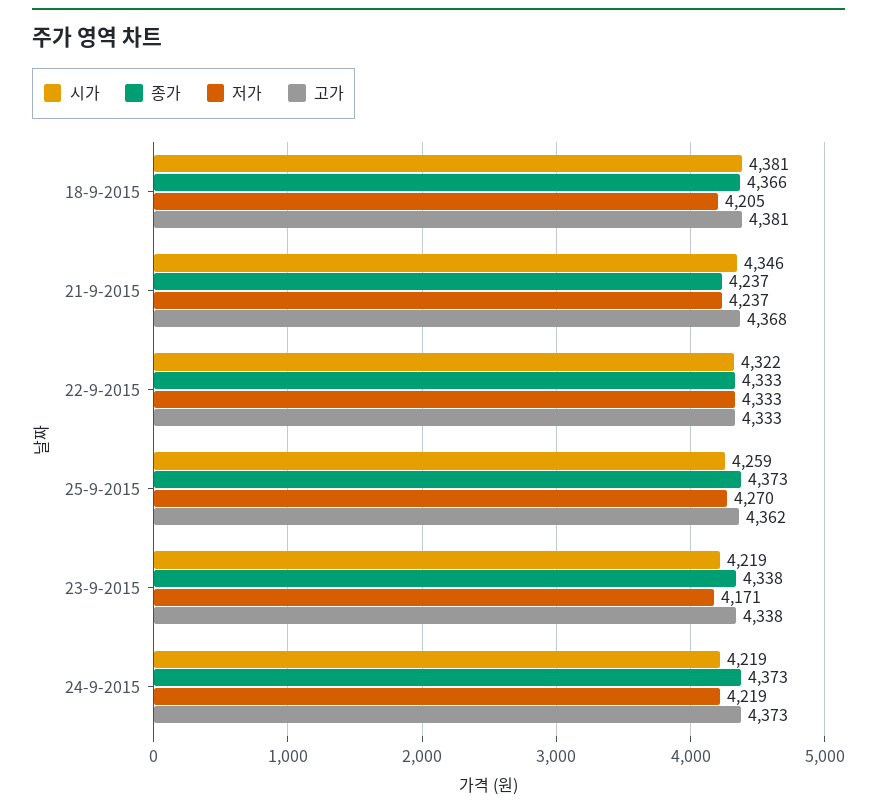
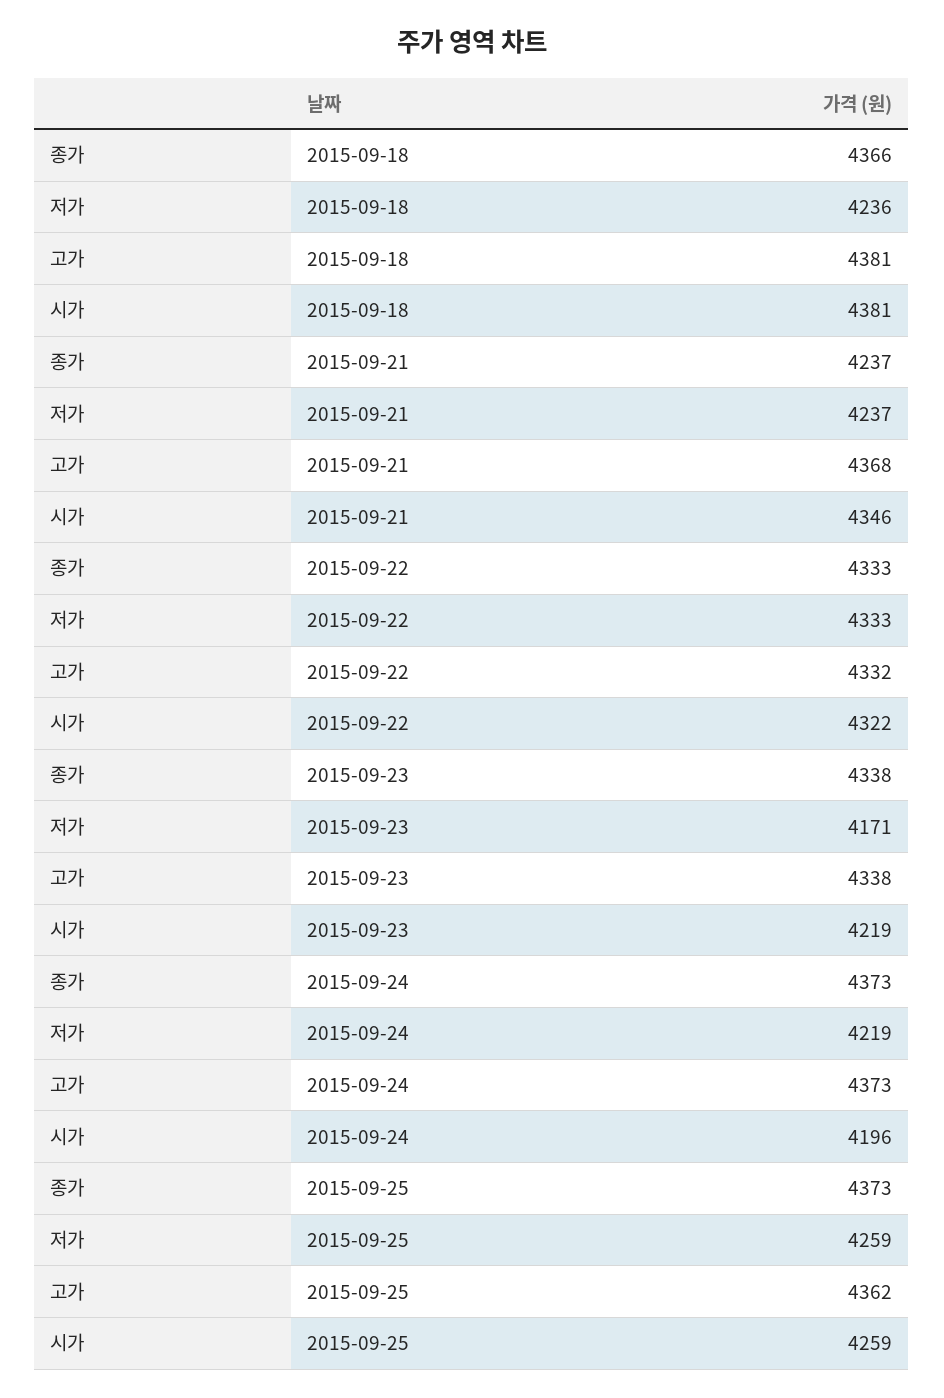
  {
    "시가": {
      "18-9-2015": 4381,
      "21-9-2015": 4346,
      "22-9-2015": 4322,
      "25-9-2015": 4259,
      "23-9-2015": 4219,
-     "24-9-2015": 4219
+     "24-9-2015": 4196
    },
    "종가": {
      "18-9-2015": 4366,
      "21-9-2015": 4237,
      "22-9-2015": 4333,
      "25-9-2015": 4373,
      "23-9-2015": 4338,
      "24-9-2015": 4373
    },
    "저가": {
-     "18-9-2015": 4205,
+     "18-9-2015": 4236,
      "21-9-2015": 4237,
      "22-9-2015": 4333,
-     "25-9-2015": 4270,
+     "25-9-2015": 4259,
      "23-9-2015": 4171,
      "24-9-2015": 4219
    },
    "고가": {
      "18-9-2015": 4381,
      "21-9-2015": 4368,
-     "22-9-2015": 4333,
+     "22-9-2015": 4332,
      "25-9-2015": 4362,
      "23-9-2015": 4338,
      "24-9-2015": 4373
    }
  }

